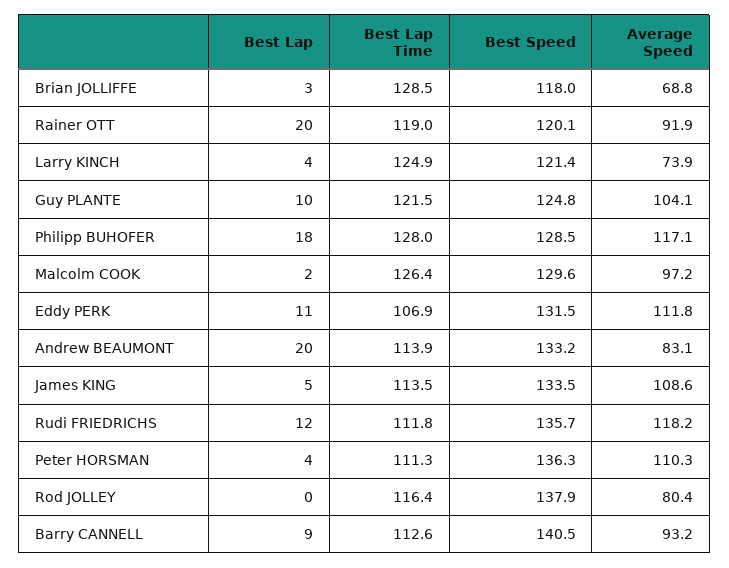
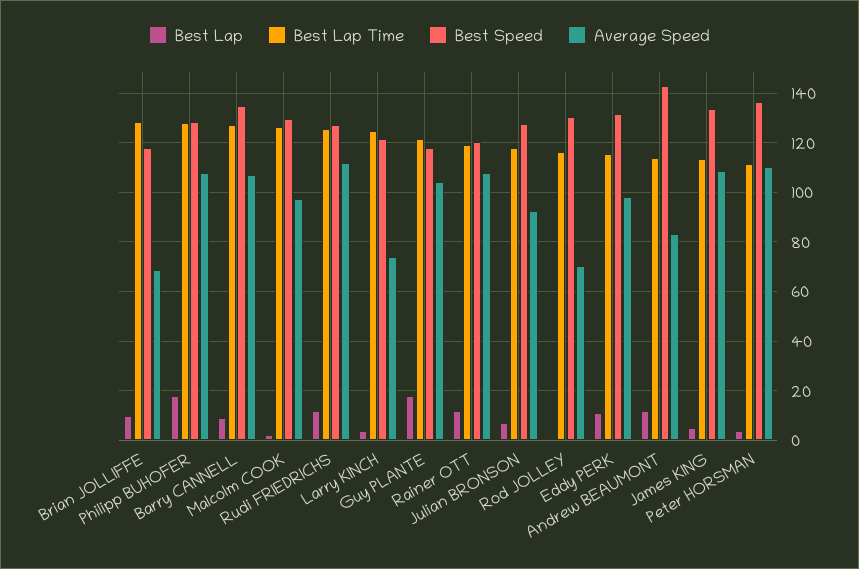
  {
    "Best Lap": {
-     "Brian JOLLIFFE": 3,
+     "Brian JOLLIFFE": 10,
-     "Rainer OTT": 20,
+     "Rainer OTT": 12.5,
      "Larry KINCH": 4,
-     "Guy PLANTE": 10,
+     "Guy PLANTE": 17.5,
      "Philipp BUHOFER": 18,
      "Malcolm COOK": 2,
      "Eddy PERK": 11,
-     "Andrew BEAUMONT": 20,
+     "Andrew BEAUMONT": 12.5,
      "James KING": 5,
      "Rudi FRIEDRICHS": 12,
      "Peter HORSMAN": 4,
      "Rod JOLLEY": 0,
-     "Barry CANNELL": 9
+     "Barry CANNELL": 9,
+     "Julian BRONSON": 7.5
    },
    "Best Lap Time": {
      "Brian JOLLIFFE": 128.5,
      "Rainer OTT": 119,
      "Larry KINCH": 124.9,
      "Guy PLANTE": 121.5,
      "Philipp BUHOFER": 128,
      "Malcolm COOK": 126.4,
-     "Eddy PERK": 106.9,
+     "Eddy PERK": 115,
      "Andrew BEAUMONT": 113.9,
      "James KING": 113.5,
-     "Rudi FRIEDRICHS": 111.8,
+     "Rudi FRIEDRICHS": 125,
      "Peter HORSMAN": 111.3,
      "Rod JOLLEY": 116.4,
-     "Barry CANNELL": 112.6
+     "Barry CANNELL": 127.5,
+     "Julian BRONSON": 117.5
    },
    "Best Speed": {
      "Brian JOLLIFFE": 118,
      "Rainer OTT": 120.1,
      "Larry KINCH": 121.4,
-     "Guy PLANTE": 124.8,
+     "Guy PLANTE": 117.5,
      "Philipp BUHOFER": 128.5,
      "Malcolm COOK": 129.6,
      "Eddy PERK": 131.5,
-     "Andrew BEAUMONT": 133.2,
+     "Andrew BEAUMONT": 142.5,
      "James KING": 133.5,
-     "Rudi FRIEDRICHS": 135.7,
+     "Rudi FRIEDRICHS": 127.5,
      "Peter HORSMAN": 136.3,
-     "Rod JOLLEY": 137.9,
+     "Rod JOLLEY": 130,
-     "Barry CANNELL": 140.5
+     "Barry CANNELL": 135,
+     "Julian BRONSON": 127.5
    },
    "Average Speed": {
      "Brian JOLLIFFE": 68.8,
-     "Rainer OTT": 91.9,
+     "Rainer OTT": 107.5,
      "Larry KINCH": 73.9,
      "Guy PLANTE": 104.1,
-     "Philipp BUHOFER": 117.1,
+     "Philipp BUHOFER": 107.5,
      "Malcolm COOK": 97.2,
-     "Eddy PERK": 111.8,
+     "Eddy PERK": 97.5,
      "Andrew BEAUMONT": 83.1,
      "James KING": 108.6,
-     "Rudi FRIEDRICHS": 118.2,
+     "Rudi FRIEDRICHS": 112.5,
      "Peter HORSMAN": 110.3,
-     "Rod JOLLEY": 80.4,
+     "Rod JOLLEY": 70,
-     "Barry CANNELL": 93.2
+     "Barry CANNELL": 107.5,
+     "Julian BRONSON": 92.5
    }
  }

